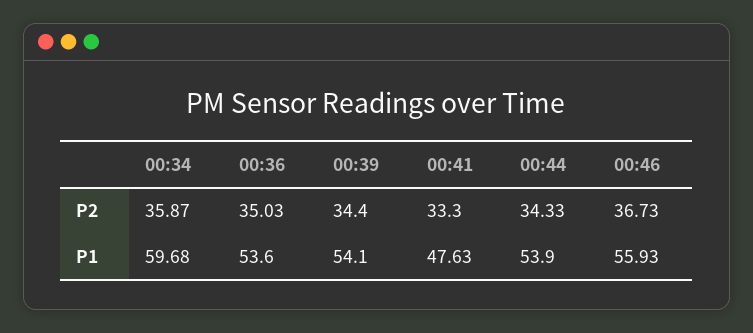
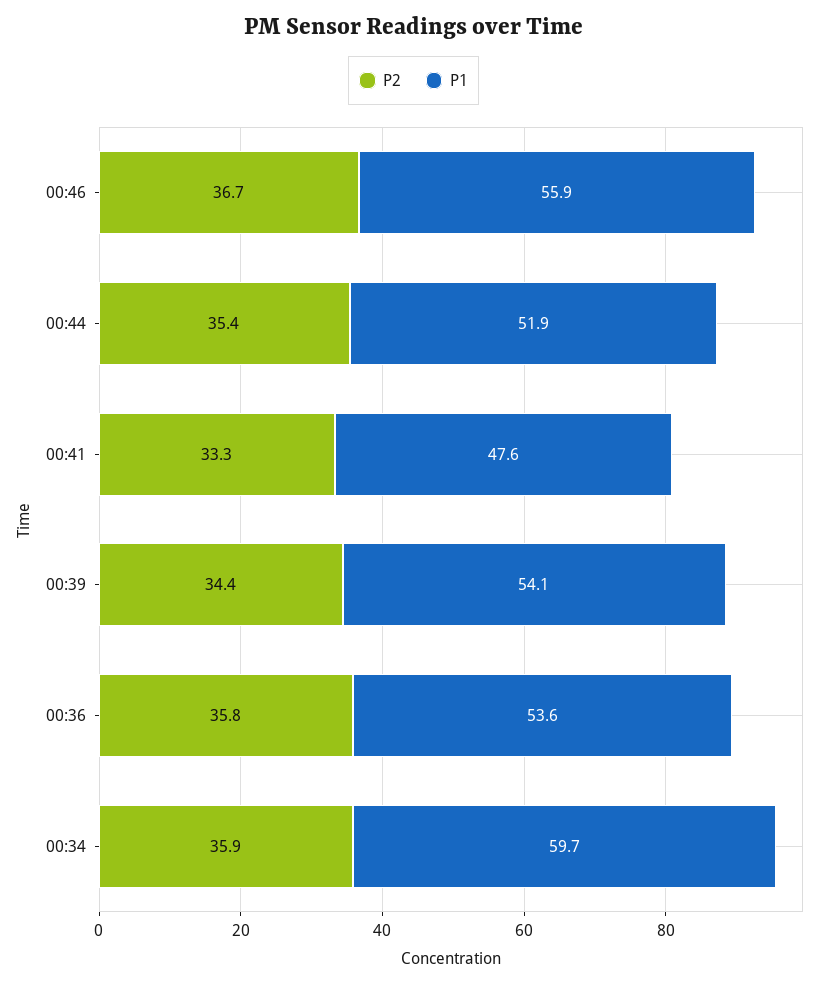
  {
    "P2": {
      "00:34": 35.87,
-     "00:36": 35.03,
+     "00:36": 35.8,
      "00:39": 34.4,
      "00:41": 33.3,
-     "00:44": 34.33,
+     "00:44": 35.4,
      "00:46": 36.73
    },
    "P1": {
      "00:34": 59.68,
      "00:36": 53.6,
      "00:39": 54.1,
      "00:41": 47.63,
-     "00:44": 53.9,
+     "00:44": 51.9,
      "00:46": 55.93
    }
  }

